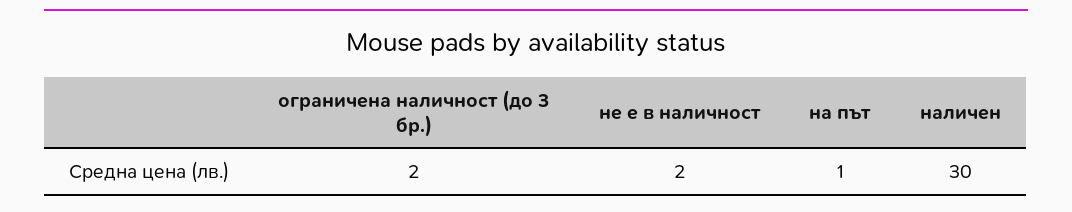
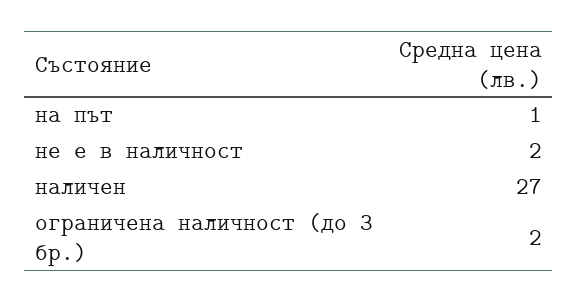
  {
    "ограничена наличност (до 3 бр.)": 2,
    "не е в наличност": 2,
    "на път": 1,
-   "наличен": 30
+   "наличен": 27
  }

